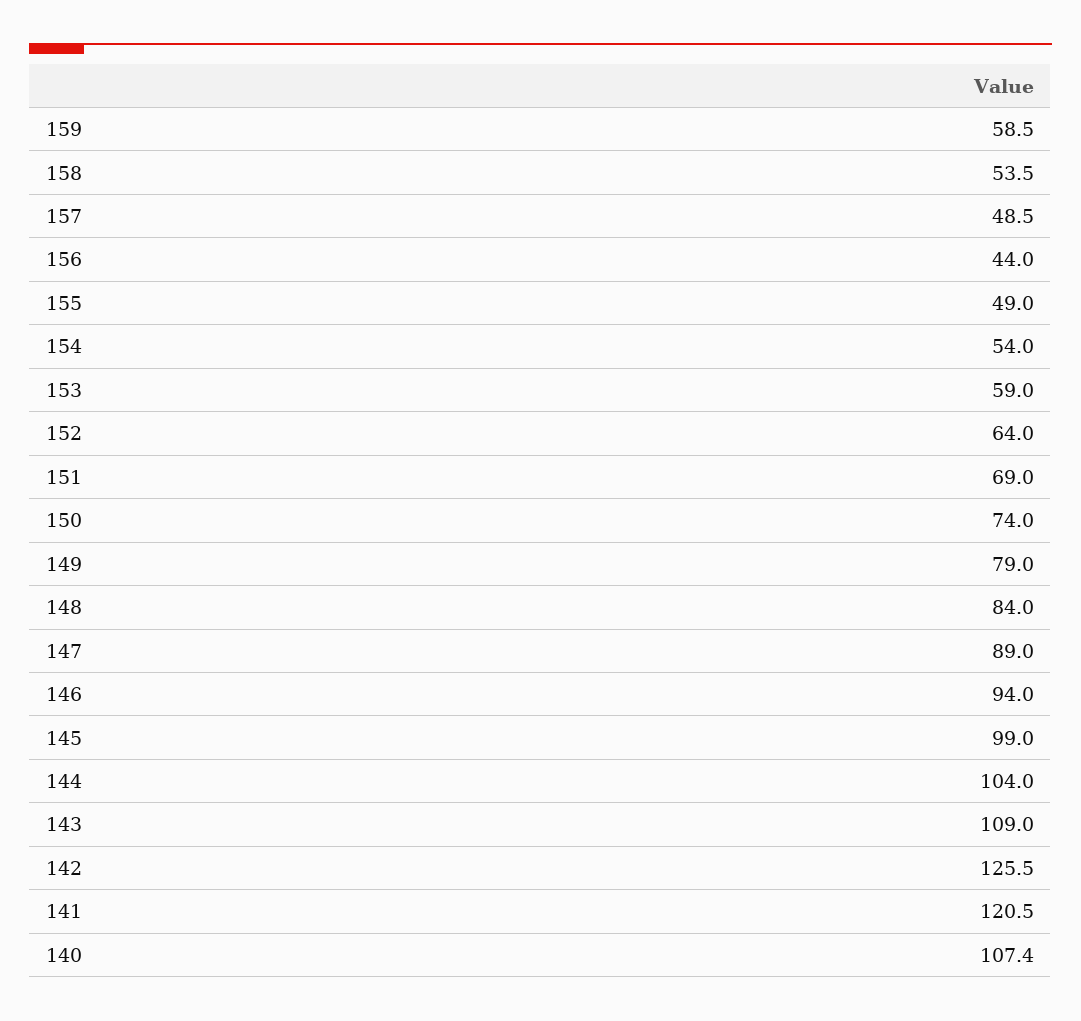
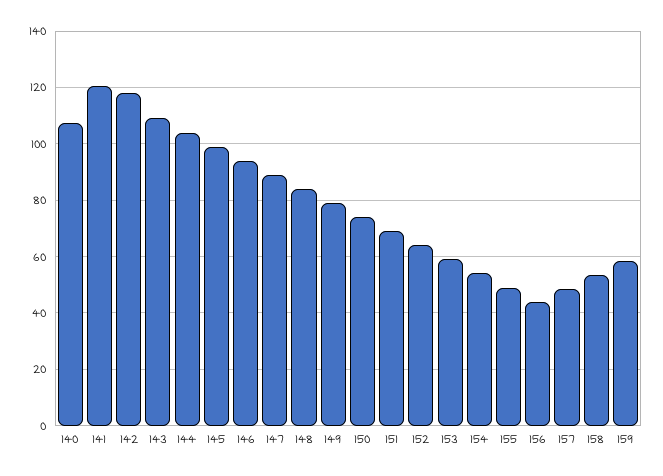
  {
    "159": 58.5,
    "158": 53.5,
    "157": 48.5,
    "156": 44,
    "155": 49,
    "154": 54,
    "153": 59,
    "152": 64,
    "151": 69,
    "150": 74,
    "149": 79,
    "148": 84,
    "147": 89,
    "146": 94,
    "145": 99,
    "144": 104,
    "143": 109,
-   "142": 125.5,
+   "142": 117.5,
    "141": 120.5,
    "140": 107.4
  }

